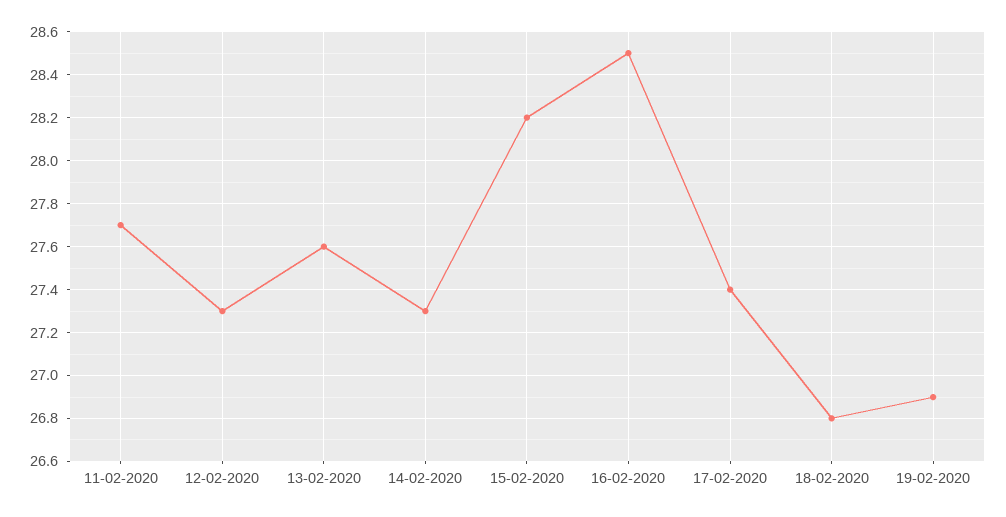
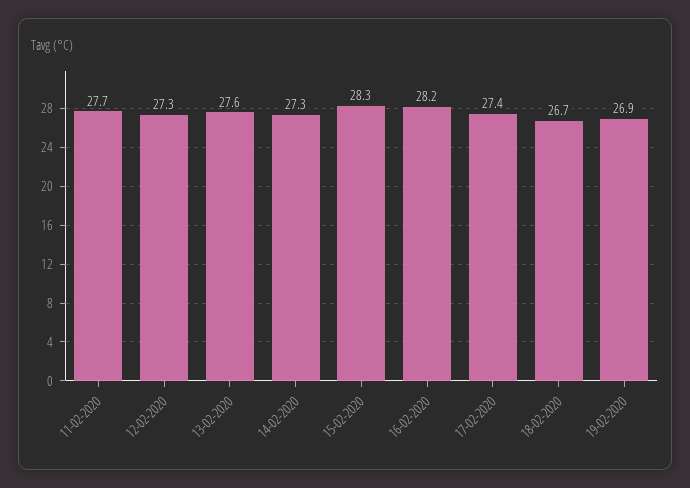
  {
    "11-02-2020": 27.7,
    "12-02-2020": 27.3,
    "13-02-2020": 27.6,
    "14-02-2020": 27.3,
-   "15-02-2020": 28.2,
+   "15-02-2020": 28.3,
-   "16-02-2020": 28.5,
+   "16-02-2020": 28.2,
    "17-02-2020": 27.4,
-   "18-02-2020": 26.8,
+   "18-02-2020": 26.7,
    "19-02-2020": 26.9
  }

